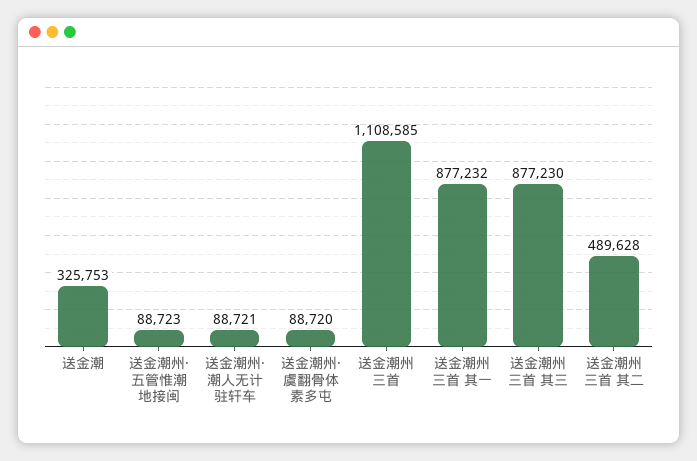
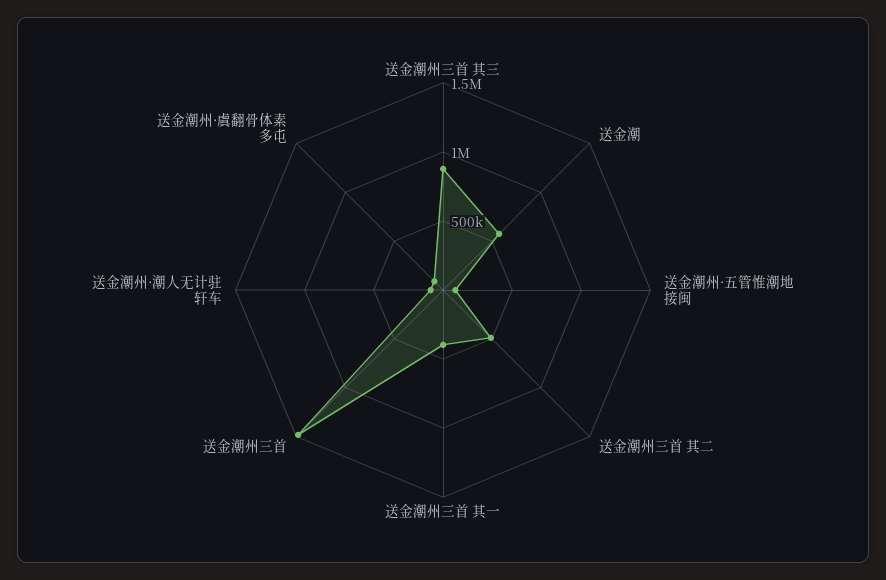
  {
-   "送金潮": 325753,
+   "送金潮": 600000,
    "送金潮州·五管惟潮地接闽": 88723,
    "送金潮州·潮人无计驻轩车": 88721,
    "送金潮州·虞翻骨体素多屯": 88720,
-   "送金潮州三首": 1108585,
+   "送金潮州三首": 1500000,
-   "送金潮州三首 其一": 877232,
+   "送金潮州三首 其一": 400000,
    "送金潮州三首 其三": 877230,
    "送金潮州三首 其二": 489628
  }

